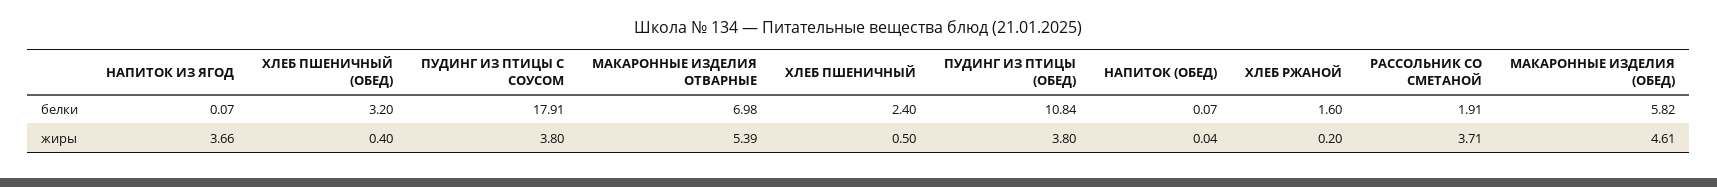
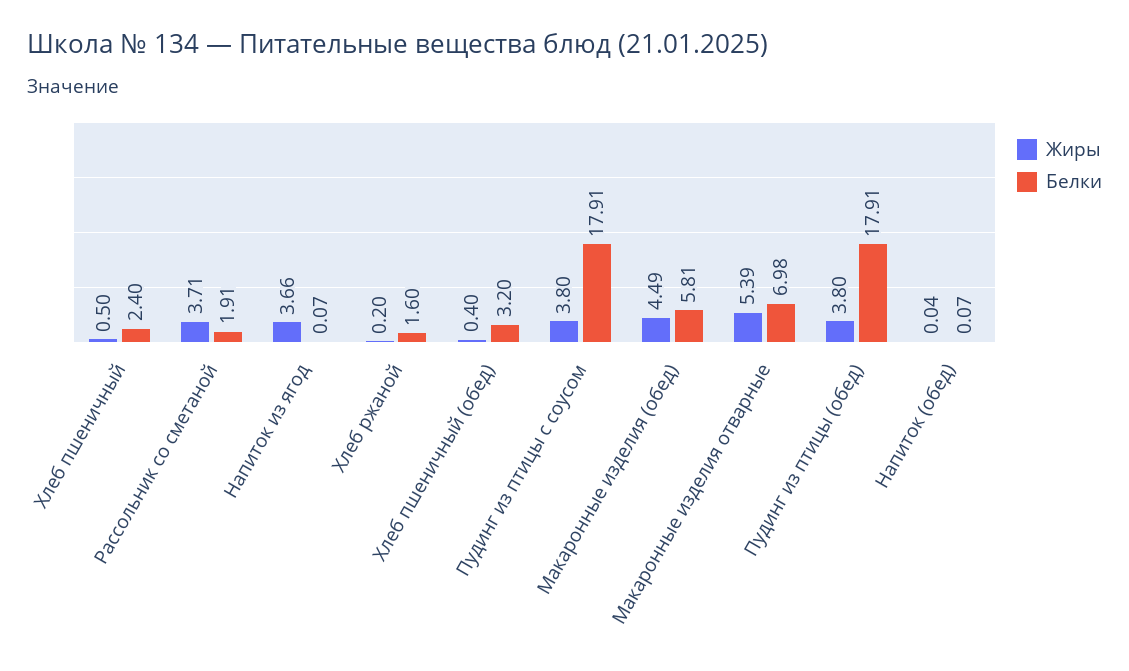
  {
    "белки": {
      "НАПИТОК ИЗ ЯГОД": 0.07,
      "ХЛЕБ ПШЕНИЧНЫЙ (ОБЕД)": 3.2,
      "ПУДИНГ ИЗ ПТИЦЫ С СОУСОМ": 17.91,
      "МАКАРОННЫЕ ИЗДЕЛИЯ ОТВАРНЫЕ": 6.98,
      "ХЛЕБ ПШЕНИЧНЫЙ": 2.4,
-     "ПУДИНГ ИЗ ПТИЦЫ (ОБЕД)": 10.84,
+     "ПУДИНГ ИЗ ПТИЦЫ (ОБЕД)": 17.91,
      "НАПИТОК (ОБЕД)": 0.07,
      "ХЛЕБ РЖАНОЙ": 1.6,
      "РАССОЛЬНИК СО СМЕТАНОЙ": 1.91,
-     "МАКАРОННЫЕ ИЗДЕЛИЯ (ОБЕД)": 5.82
+     "МАКАРОННЫЕ ИЗДЕЛИЯ (ОБЕД)": 5.81
    },
    "жиры": {
      "НАПИТОК ИЗ ЯГОД": 3.66,
      "ХЛЕБ ПШЕНИЧНЫЙ (ОБЕД)": 0.4,
      "ПУДИНГ ИЗ ПТИЦЫ С СОУСОМ": 3.8,
      "МАКАРОННЫЕ ИЗДЕЛИЯ ОТВАРНЫЕ": 5.39,
      "ХЛЕБ ПШЕНИЧНЫЙ": 0.5,
      "ПУДИНГ ИЗ ПТИЦЫ (ОБЕД)": 3.8,
      "НАПИТОК (ОБЕД)": 0.04,
      "ХЛЕБ РЖАНОЙ": 0.2,
      "РАССОЛЬНИК СО СМЕТАНОЙ": 3.71,
-     "МАКАРОННЫЕ ИЗДЕЛИЯ (ОБЕД)": 4.61
+     "МАКАРОННЫЕ ИЗДЕЛИЯ (ОБЕД)": 4.49
    }
  }

